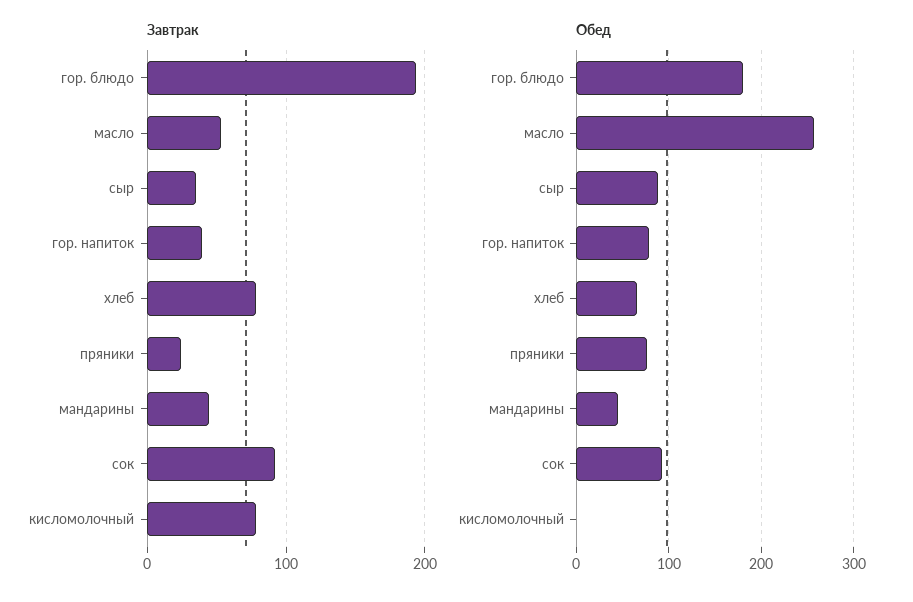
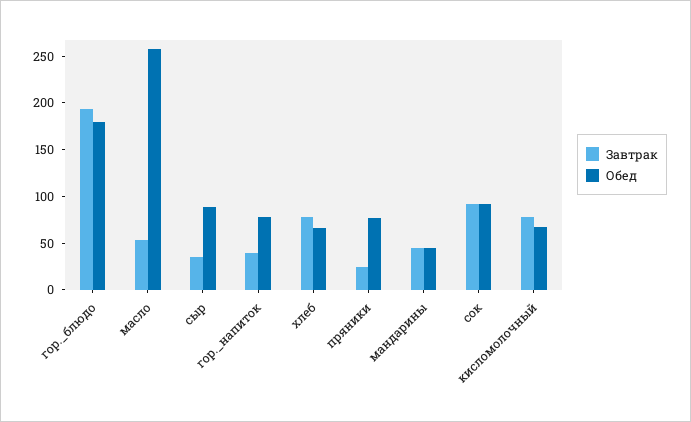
  {
    "Завтрак": {
      "гор. блюдо": 190,
      "масло": 50,
      "сыр": 40,
      "гор. напиток": 40,
      "хлеб": 80,
      "пряники": 20,
      "мандарины": 40,
      "сок": 90,
      "кисломолочный": 80
    },
    "Обед": {
      "гор. блюдо": 180,
      "масло": 260,
      "сыр": 90,
      "гор. напиток": 80,
      "хлеб": 70,
      "пряники": 80,
      "мандарины": 40,
      "сок": 90,
-     "кисломолочный": 0
+     "кисломолочный": 70
    }
  }

